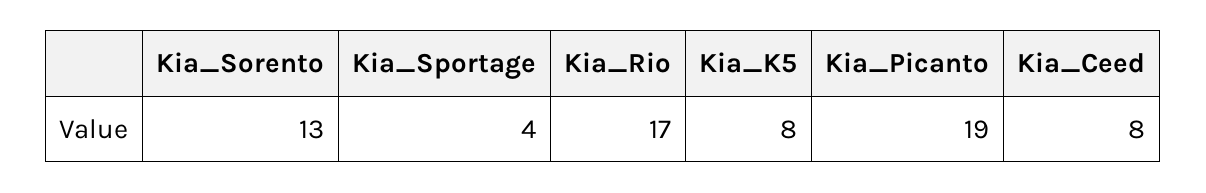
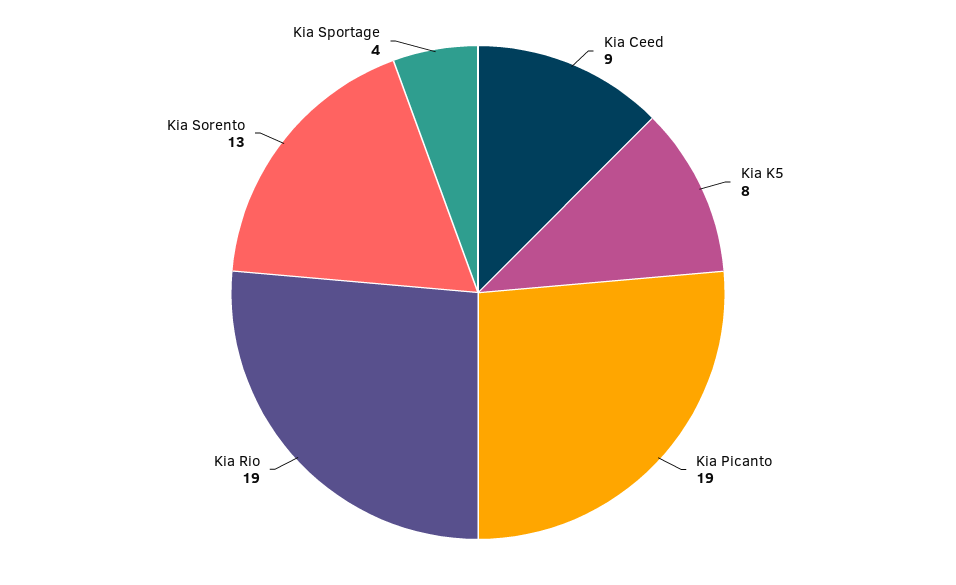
  {
    "Kia_Sorento": 13,
    "Kia_Sportage": 4,
-   "Kia_Rio": 17,
+   "Kia_Rio": 19,
    "Kia_K5": 8,
    "Kia_Picanto": 19,
-   "Kia_Ceed": 8
+   "Kia_Ceed": 9
  }

